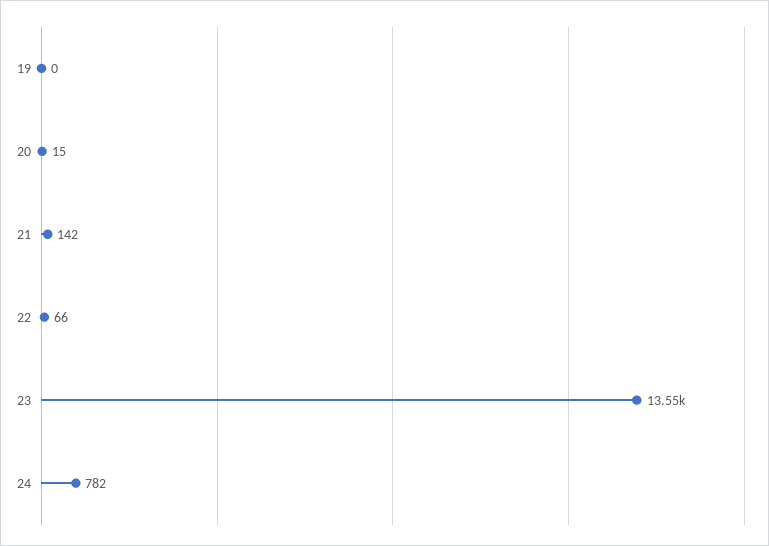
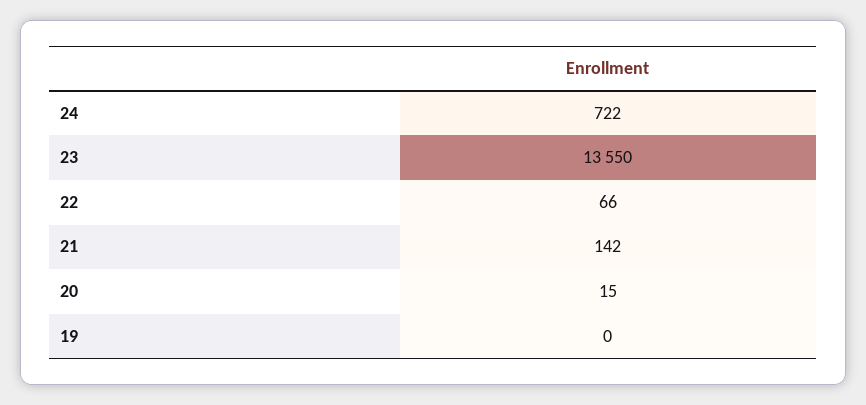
  {
    "19": 0,
    "20": 15,
    "21": 142,
    "22": 66,
    "23": 13550,
-   "24": 782
+   "24": 722
  }

